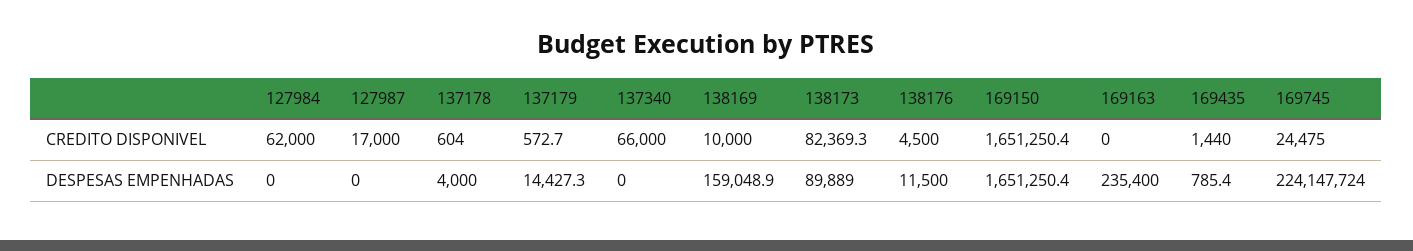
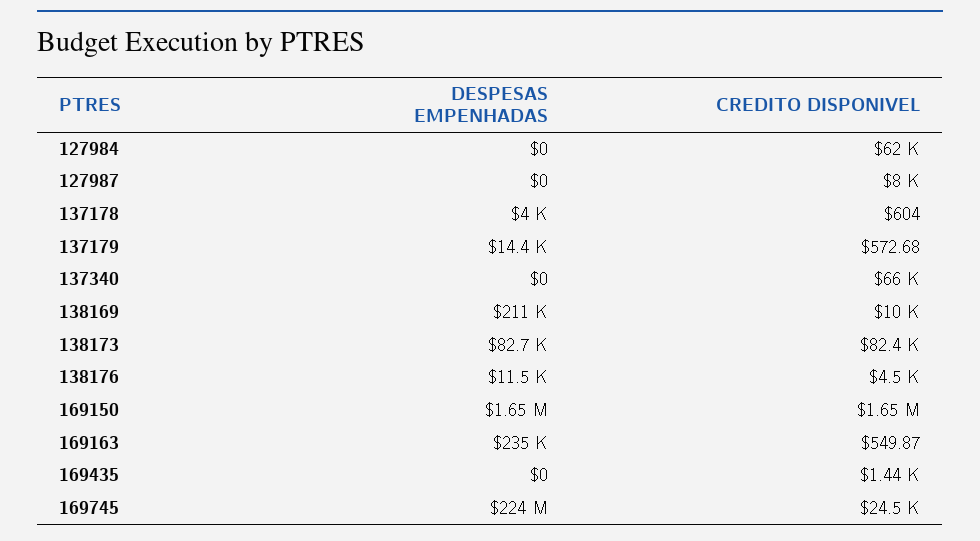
  {
    "127984": {
      "CREDITO DISPONIVEL": 62000,
      "DESPESAS EMPENHADAS": 0
    },
    "127987": {
-     "CREDITO DISPONIVEL": 17000,
+     "CREDITO DISPONIVEL": 8000,
      "DESPESAS EMPENHADAS": 0
    },
    "137178": {
      "CREDITO DISPONIVEL": 604,
      "DESPESAS EMPENHADAS": 4000
    },
    "137179": {
      "CREDITO DISPONIVEL": 572.68,
      "DESPESAS EMPENHADAS": 14427.3
    },
    "137340": {
      "CREDITO DISPONIVEL": 66000,
      "DESPESAS EMPENHADAS": 0
    },
    "138169": {
      "CREDITO DISPONIVEL": 10000,
-     "DESPESAS EMPENHADAS": 159048.9
+     "DESPESAS EMPENHADAS": 211000
    },
    "138173": {
      "CREDITO DISPONIVEL": 82369.3,
-     "DESPESAS EMPENHADAS": 89889
+     "DESPESAS EMPENHADAS": 82700
    },
    "138176": {
      "CREDITO DISPONIVEL": 4500,
      "DESPESAS EMPENHADAS": 11500
    },
    "169150": {
      "CREDITO DISPONIVEL": 1651250.4,
      "DESPESAS EMPENHADAS": 1651250.4
    },
    "169163": {
-     "CREDITO DISPONIVEL": 0,
+     "CREDITO DISPONIVEL": 549.87,
      "DESPESAS EMPENHADAS": 235400
    },
    "169435": {
      "CREDITO DISPONIVEL": 1440,
-     "DESPESAS EMPENHADAS": 785.4
+     "DESPESAS EMPENHADAS": 0
    },
    "169745": {
      "CREDITO DISPONIVEL": 24475,
      "DESPESAS EMPENHADAS": 224147724
    }
  }

